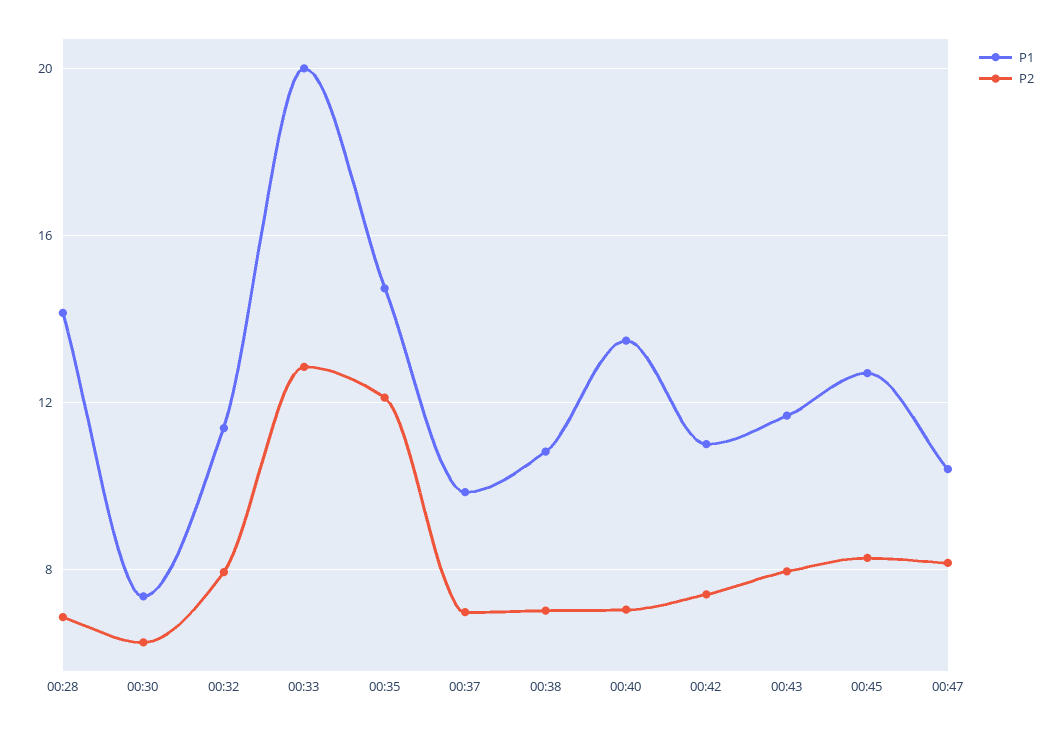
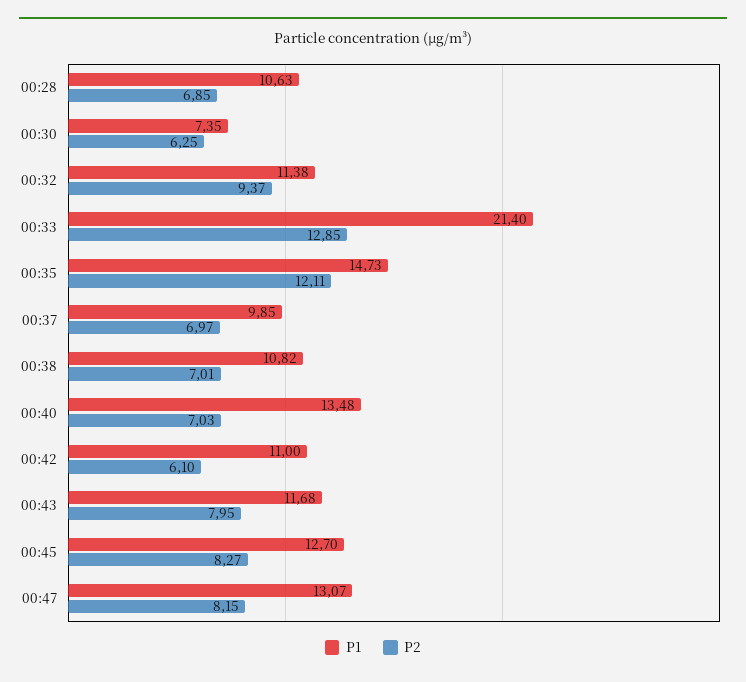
  {
    "P1": {
-     "00:28": 14,
+     "00:28": 10.63,
      "00:30": 7.35,
      "00:32": 11.38,
-     "00:33": 20,
+     "00:33": 21.4,
      "00:35": 14.73,
      "00:37": 9.85,
      "00:38": 10.82,
      "00:40": 13.48,
      "00:42": 11,
      "00:43": 11.68,
      "00:45": 12.7,
-     "00:47": 10.5
+     "00:47": 13.07
    },
    "P2": {
      "00:28": 6.85,
      "00:30": 6.25,
-     "00:32": 8,
+     "00:32": 9.37,
      "00:33": 12.85,
      "00:35": 12.11,
      "00:37": 6.97,
      "00:38": 7.01,
      "00:40": 7.03,
-     "00:42": 7.5,
+     "00:42": 6.1,
      "00:43": 7.95,
      "00:45": 8.27,
      "00:47": 8.15
    }
  }

